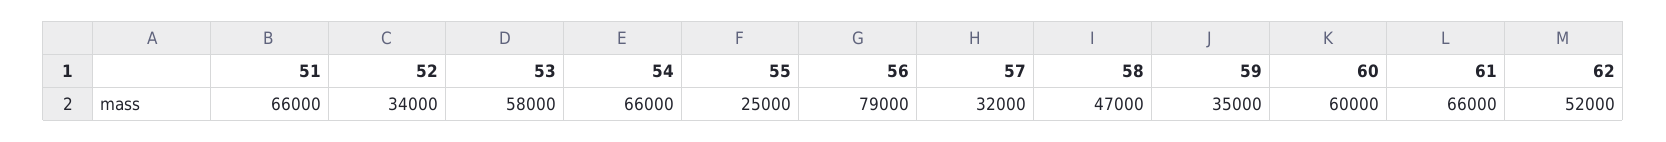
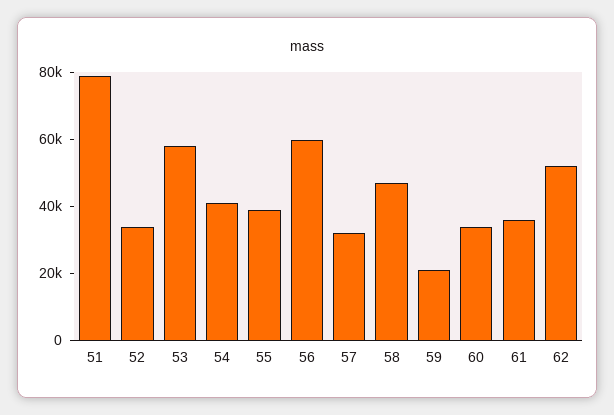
  {
-   "51": 66000,
+   "51": 80000,
    "52": 34000,
    "53": 58000,
-   "54": 66000,
+   "54": 40000,
-   "55": 25000,
+   "55": 40000,
-   "56": 79000,
+   "56": 60000,
    "57": 32000,
    "58": 47000,
-   "59": 35000,
+   "59": 20000,
-   "60": 60000,
+   "60": 35000,
-   "61": 66000,
+   "61": 35000,
    "62": 52000
  }

